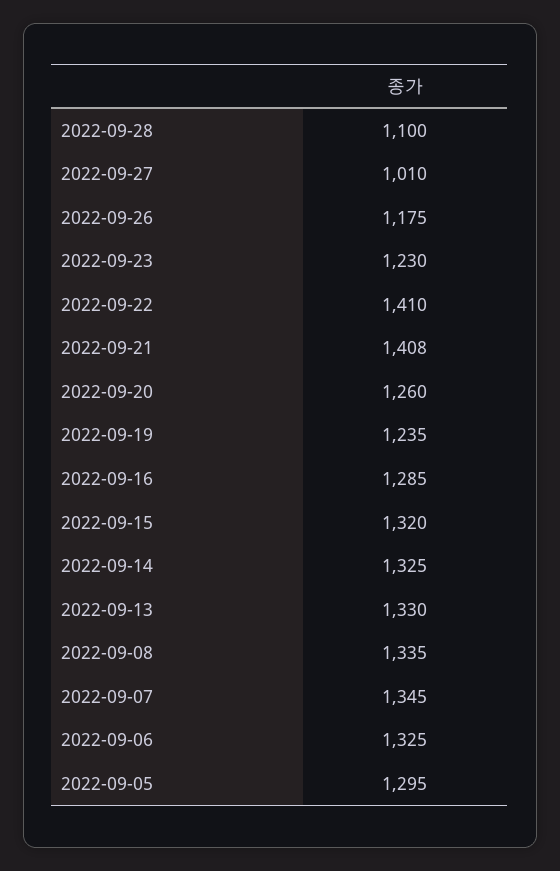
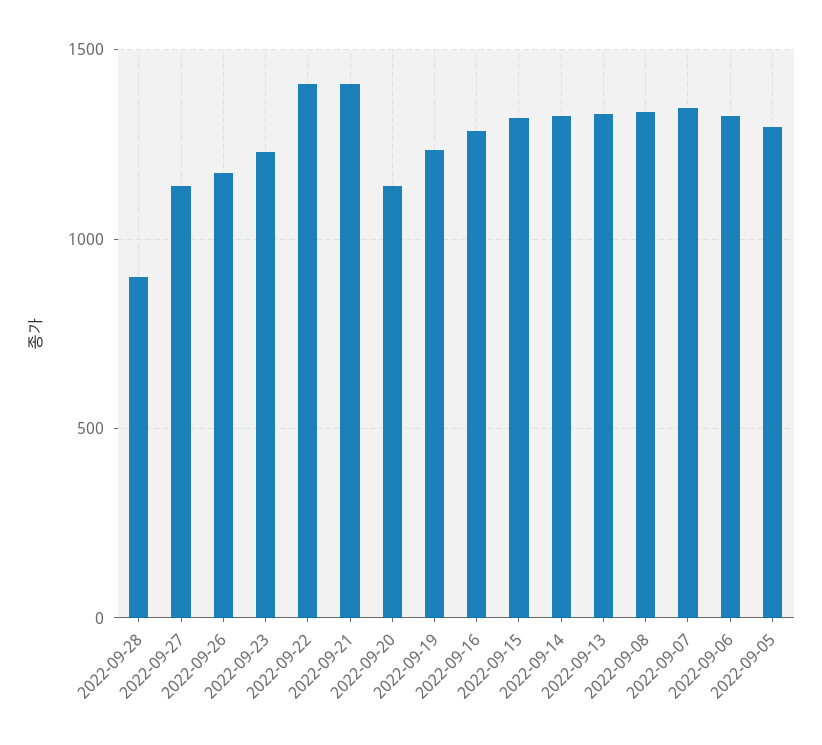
  {
-   "2022-09-28": 1100,
+   "2022-09-28": 900,
-   "2022-09-27": 1010,
+   "2022-09-27": 1150,
    "2022-09-26": 1175,
    "2022-09-23": 1230,
    "2022-09-22": 1410,
    "2022-09-21": 1408,
-   "2022-09-20": 1260,
+   "2022-09-20": 1150,
    "2022-09-19": 1235,
    "2022-09-16": 1285,
    "2022-09-15": 1320,
    "2022-09-14": 1325,
    "2022-09-13": 1330,
    "2022-09-08": 1335,
    "2022-09-07": 1345,
    "2022-09-06": 1325,
    "2022-09-05": 1295
  }

